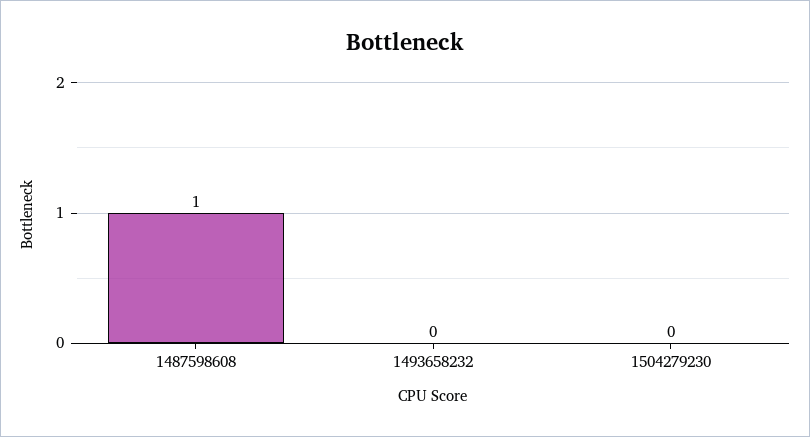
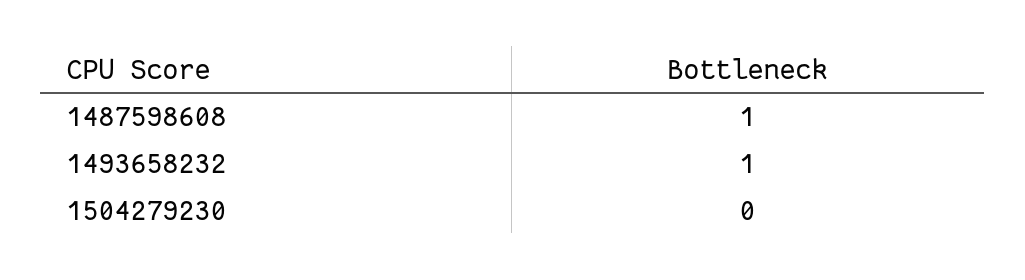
  {
    "1487598608": 1,
-   "1493658232": 0,
+   "1493658232": 1,
    "1504279230": 0
  }

